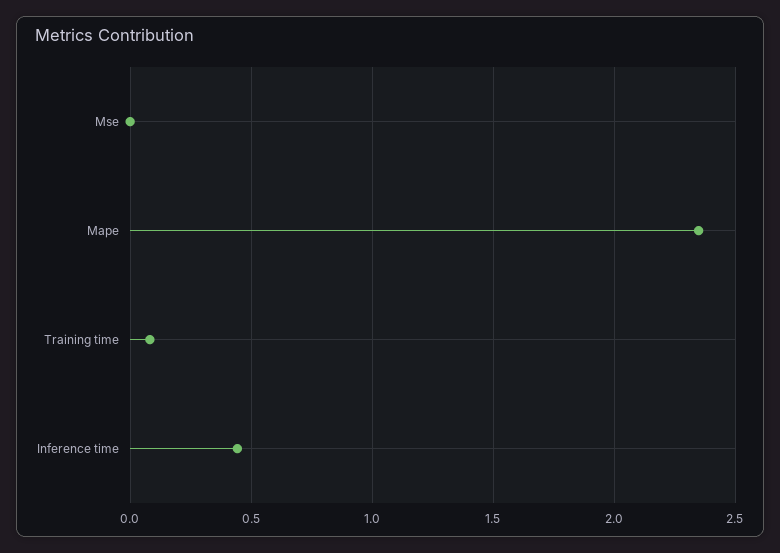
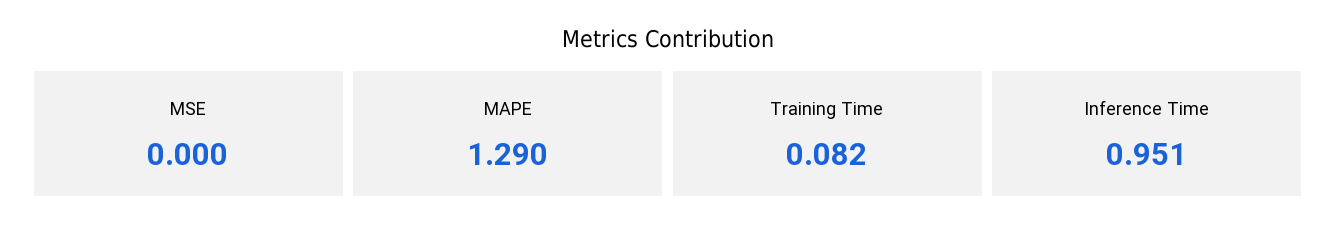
  {
    "Mse": 0,
-   "Mape": 2.35,
+   "Mape": 1.29,
    "Training time": 0.082,
-   "Inference time": 0.45
+   "Inference time": 0.951
  }

